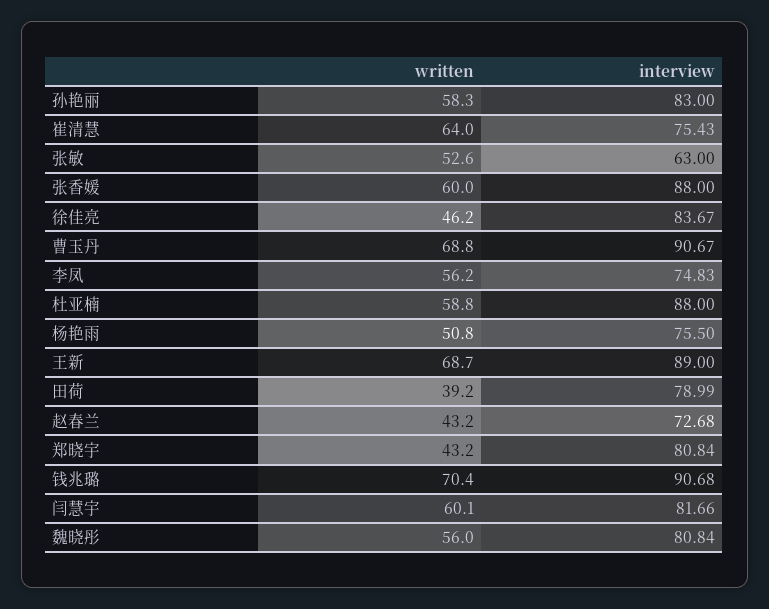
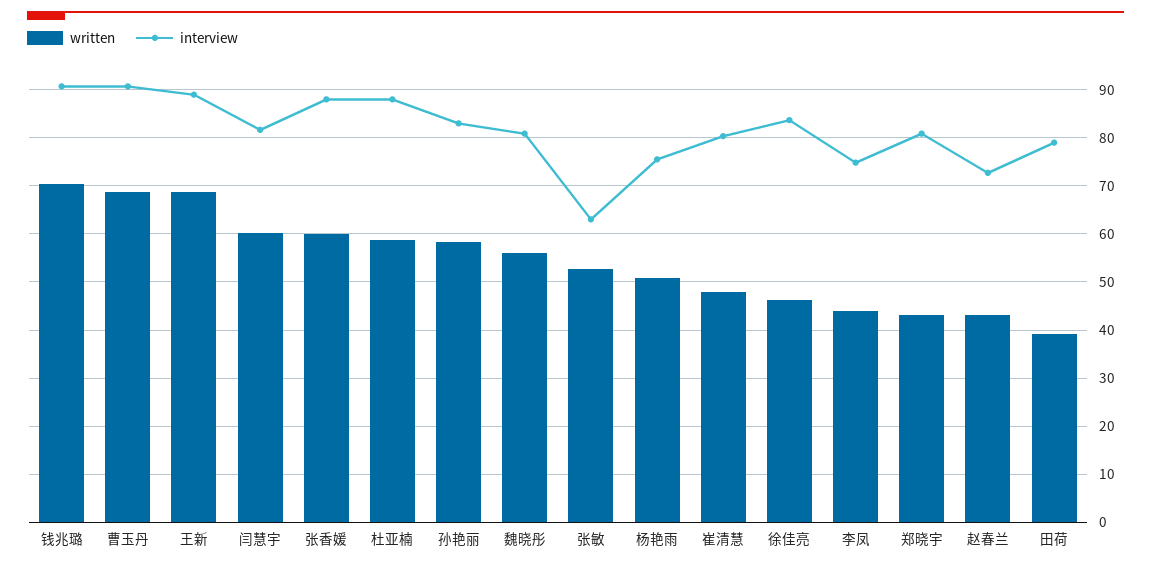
  {
    "written": {
      "孙艳丽": 58.3,
-     "崔清慧": 64,
+     "崔清慧": 48,
      "张敏": 52.6,
      "张香媛": 60,
      "徐佳亮": 46.2,
      "曹玉丹": 68.8,
-     "李凤": 56.2,
+     "李凤": 44,
      "杜亚楠": 58.8,
      "杨艳雨": 50.8,
      "王新": 68.7,
      "田荷": 39.2,
      "赵春兰": 43.2,
      "郑晓宇": 43.2,
      "钱兆璐": 70.4,
      "闫慧宇": 60.1,
      "魏晓彤": 56
    },
    "interview": {
      "孙艳丽": 83,
-     "崔清慧": 75.43,
+     "崔清慧": 80,
      "张敏": 63,
      "张香媛": 88,
      "徐佳亮": 83.67,
      "曹玉丹": 90.67,
      "李凤": 74.83,
      "杜亚楠": 88,
      "杨艳雨": 75.5,
      "王新": 89,
      "田荷": 78.99,
      "赵春兰": 72.68,
      "郑晓宇": 80.84,
      "钱兆璐": 90.68,
      "闫慧宇": 81.66,
      "魏晓彤": 80.84
    }
  }

